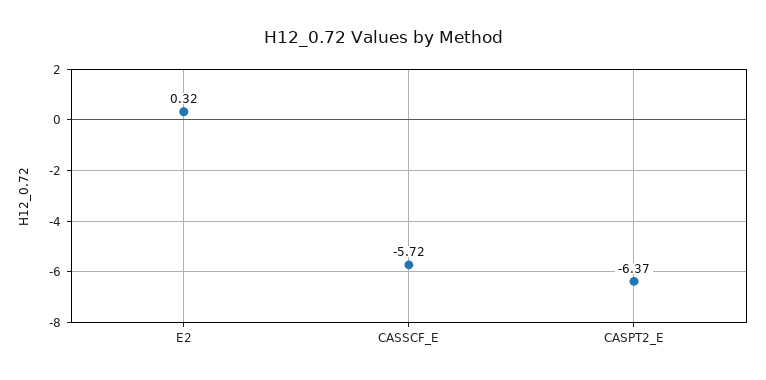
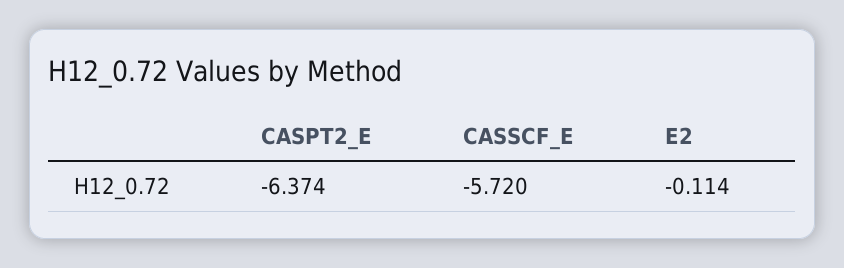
  {
-   "E2": 0.32,
+   "E2": -0.114,
    "CASSCF_E": -5.72,
    "CASPT2_E": -6.374
  }

